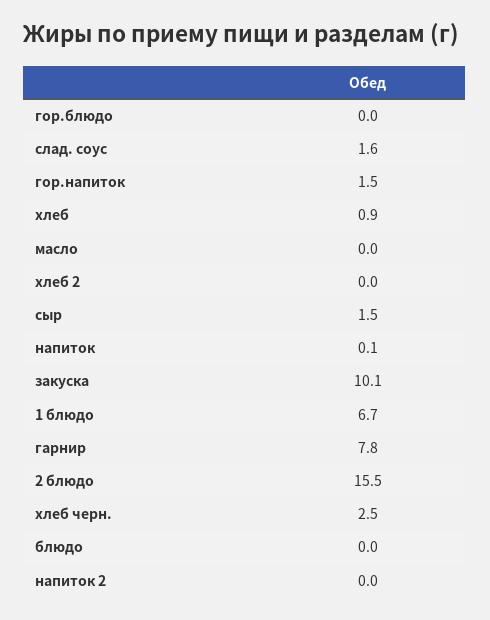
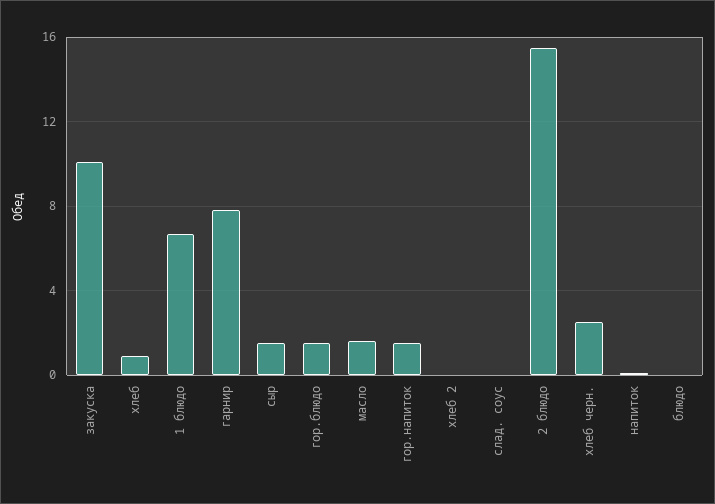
  {
-   "гор.блюдо": 0,
+   "гор.блюдо": 1.5,
-   "слад. соус": 1.6,
+   "слад. соус": 0,
    "гор.напиток": 1.5,
    "хлеб": 0.9,
-   "масло": 0,
+   "масло": 1.5,
    "хлеб 2": 0,
    "сыр": 1.5,
    "напиток": 0.1,
    "закуска": 10.1,
    "1 блюдо": 6.7,
    "гарнир": 7.8,
    "2 блюдо": 15.5,
    "хлеб черн.": 2.5,
-   "блюдо": 0,
+   "блюдо": 0
-   "напиток 2": 0
  }

